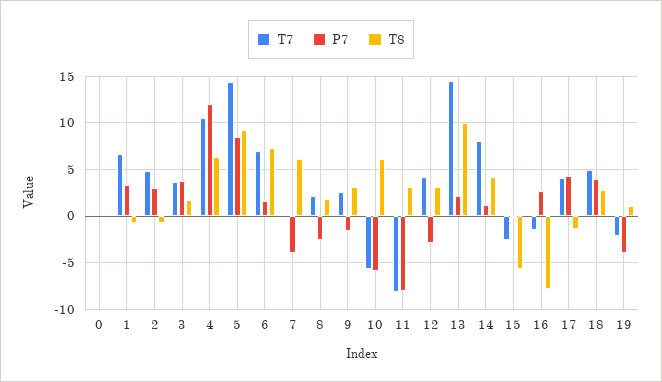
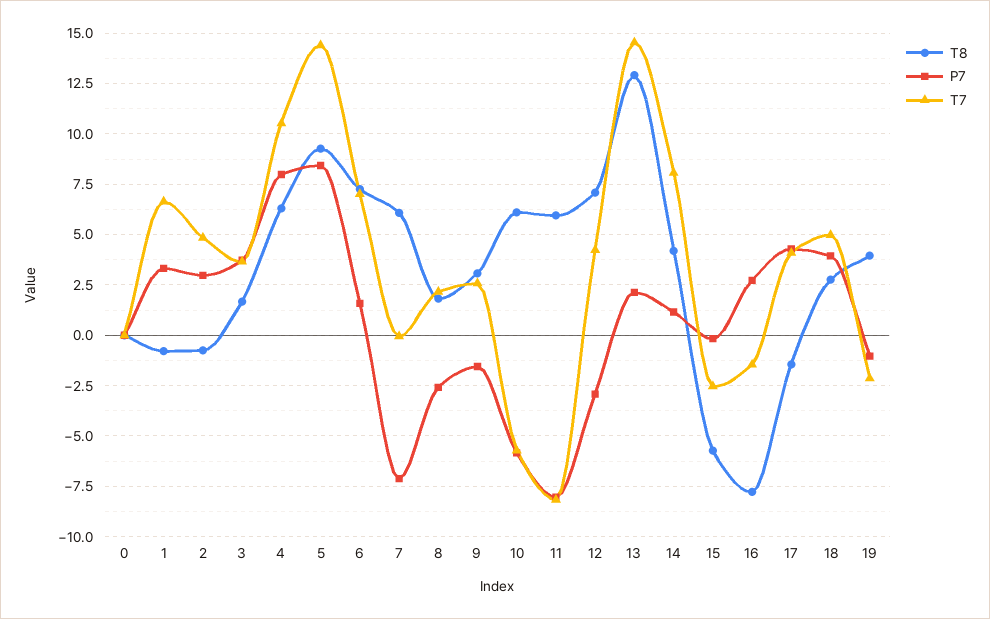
  {
    "T7": {
      "0": 0,
      "1": 6.5,
      "2": 5,
      "3": 3.5,
      "4": 10.5,
      "5": 14.5,
      "6": 7,
      "7": 0,
      "8": 2,
      "9": 2.5,
      "10": -5.5,
      "11": -8,
      "12": 4,
      "13": 14.5,
      "14": 8,
      "15": -2.5,
      "16": -1.5,
      "17": 4,
      "18": 5,
      "19": -2
    },
    "P7": {
      "0": 0,
      "1": 3.5,
      "2": 3,
      "3": 3.5,
-     "4": 12,
+     "4": 8,
      "5": 8.5,
      "6": 1.5,
-     "7": -4,
+     "7": -7,
      "8": -2.5,
      "9": -1.5,
      "10": -6,
      "11": -8,
      "12": -3,
      "13": 2,
      "14": 1,
      "15": 0,
      "16": 2.5,
      "17": 4.5,
      "18": 4,
-     "19": -4
+     "19": -1
    },
    "T8": {
      "0": 0,
      "1": -1,
      "2": -0.5,
      "3": 1.5,
      "4": 6.5,
      "5": 9.5,
      "6": 7.5,
      "7": 6,
      "8": 2,
      "9": 3,
      "10": 6,
-     "11": 3,
+     "11": 6,
-     "12": 3,
+     "12": 7,
-     "13": 10,
+     "13": 13,
      "14": 4,
      "15": -5.5,
      "16": -8,
      "17": -1.5,
      "18": 3,
-     "19": 1
+     "19": 4
    }
  }

